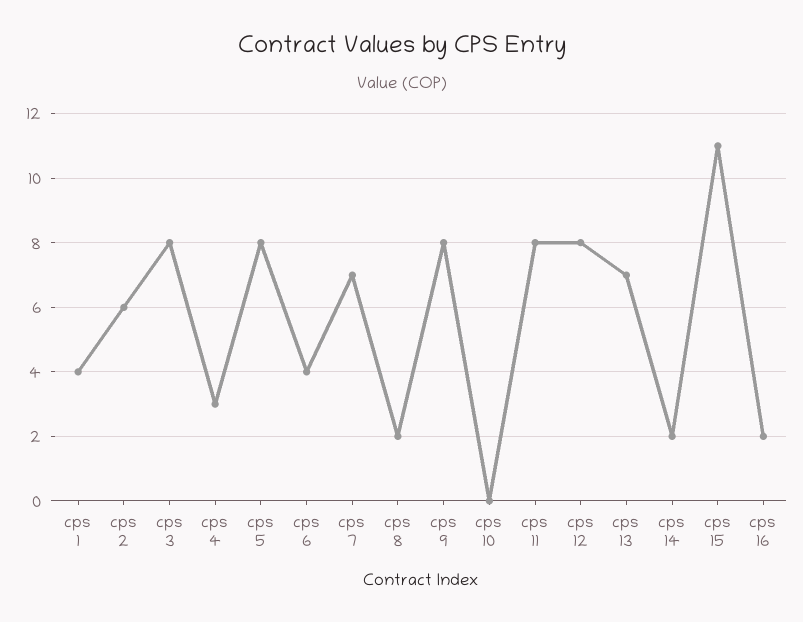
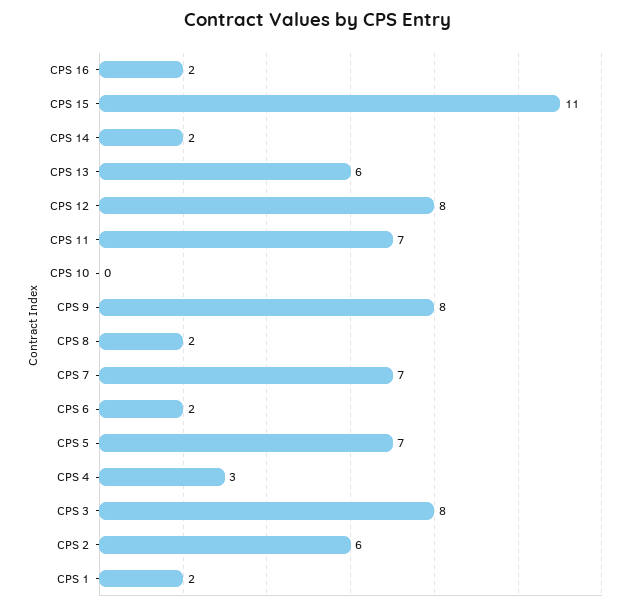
  {
-   "cps 1": 4,
+   "cps 1": 2,
    "cps 2": 6,
    "cps 3": 8,
    "cps 4": 3,
-   "cps 5": 8,
+   "cps 5": 7,
-   "cps 6": 4,
+   "cps 6": 2,
    "cps 7": 7,
    "cps 8": 2,
    "cps 9": 8,
    "cps 10": 0,
-   "cps 11": 8,
+   "cps 11": 7,
    "cps 12": 8,
-   "cps 13": 7,
+   "cps 13": 6,
    "cps 14": 2,
    "cps 15": 11,
    "cps 16": 2
  }

